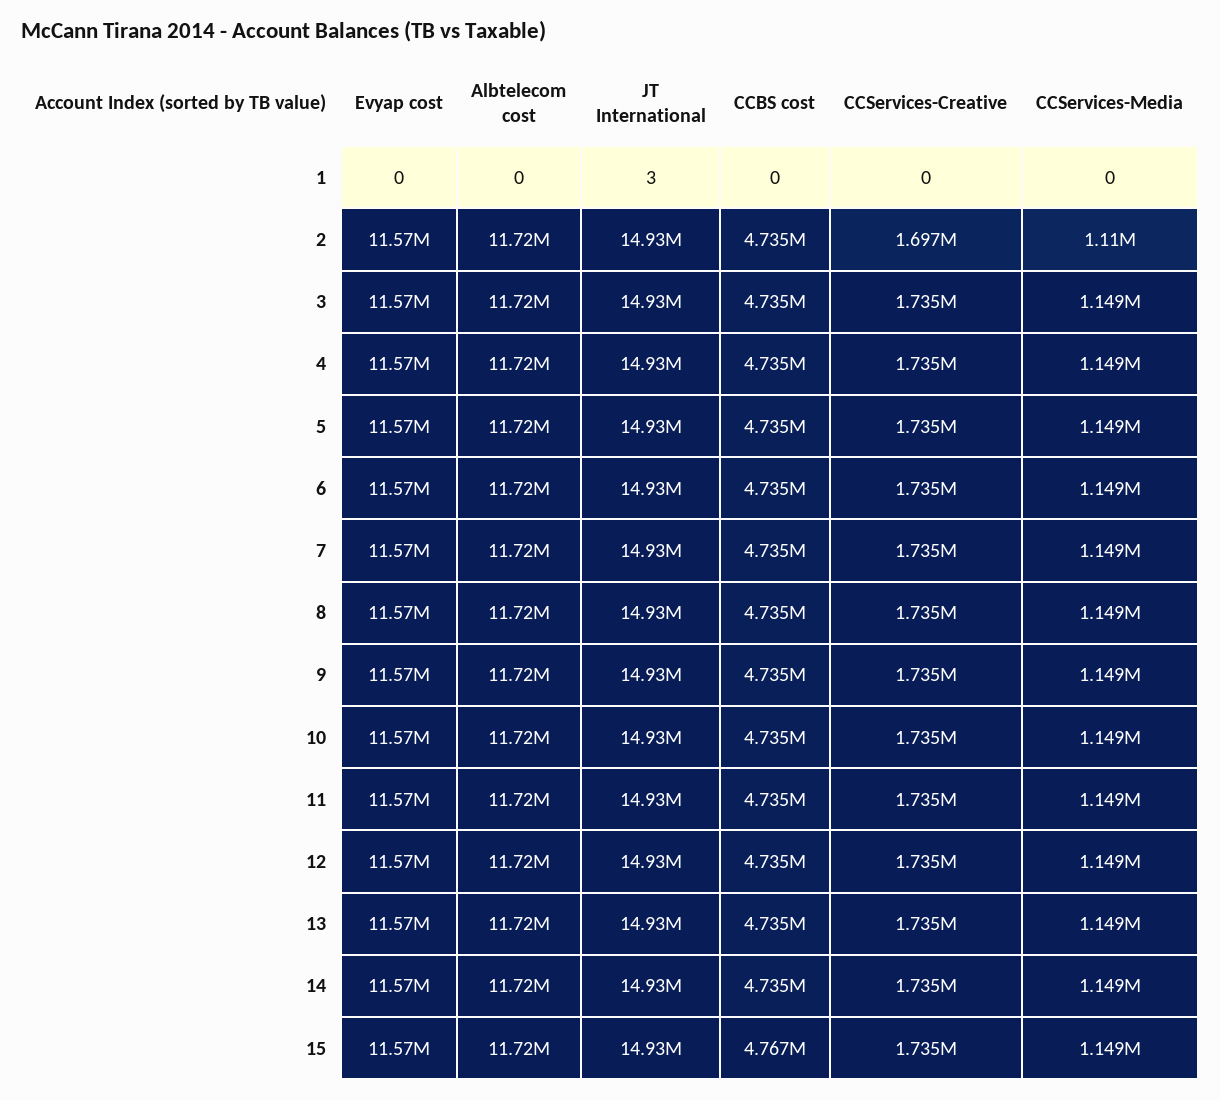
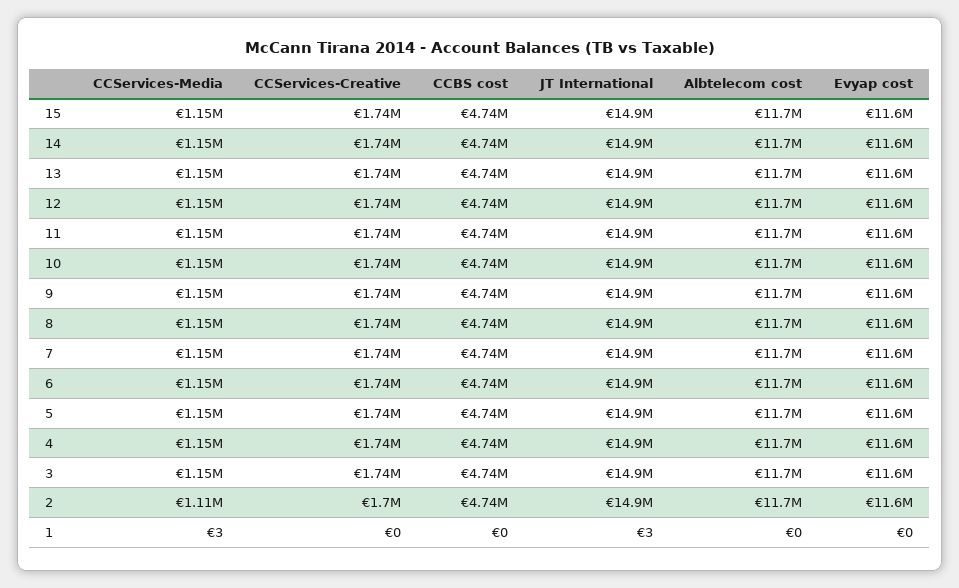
  {
    "Evyap cost": {
      "1": 0,
      "2": 11570000,
      "3": 11570000,
      "4": 11570000,
      "5": 11570000,
      "6": 11570000,
      "7": 11570000,
      "8": 11570000,
      "9": 11570000,
      "10": 11570000,
      "11": 11570000,
      "12": 11570000,
      "13": 11570000,
      "14": 11570000,
      "15": 11570000
    },
    "Albtelecom cost": {
      "1": 0,
      "2": 11720000,
      "3": 11720000,
      "4": 11720000,
      "5": 11720000,
      "6": 11720000,
      "7": 11720000,
      "8": 11720000,
      "9": 11720000,
      "10": 11720000,
      "11": 11720000,
      "12": 11720000,
      "13": 11720000,
      "14": 11720000,
      "15": 11720000
    },
    "JT International": {
      "1": 3,
      "2": 14930000,
      "3": 14930000,
      "4": 14930000,
      "5": 14930000,
      "6": 14930000,
      "7": 14930000,
      "8": 14930000,
      "9": 14930000,
      "10": 14930000,
      "11": 14930000,
      "12": 14930000,
      "13": 14930000,
      "14": 14930000,
      "15": 14930000
    },
    "CCBS cost": {
      "1": 0,
      "2": 4735000,
      "3": 4735000,
      "4": 4735000,
      "5": 4735000,
      "6": 4735000,
      "7": 4735000,
      "8": 4735000,
      "9": 4735000,
      "10": 4735000,
      "11": 4735000,
      "12": 4735000,
      "13": 4735000,
      "14": 4735000,
-     "15": 4767000
+     "15": 4740000
    },
    "CCServices-Creative": {
      "1": 0,
      "2": 1697000,
      "3": 1735000,
      "4": 1735000,
      "5": 1735000,
      "6": 1735000,
      "7": 1735000,
      "8": 1735000,
      "9": 1735000,
      "10": 1735000,
      "11": 1735000,
      "12": 1735000,
      "13": 1735000,
      "14": 1735000,
      "15": 1735000
    },
    "CCServices-Media": {
-     "1": 0,
+     "1": 3,
      "2": 1110000,
      "3": 1149000,
      "4": 1149000,
      "5": 1149000,
      "6": 1149000,
      "7": 1149000,
      "8": 1149000,
      "9": 1149000,
      "10": 1149000,
      "11": 1149000,
      "12": 1149000,
      "13": 1149000,
      "14": 1149000,
      "15": 1149000
    }
  }

